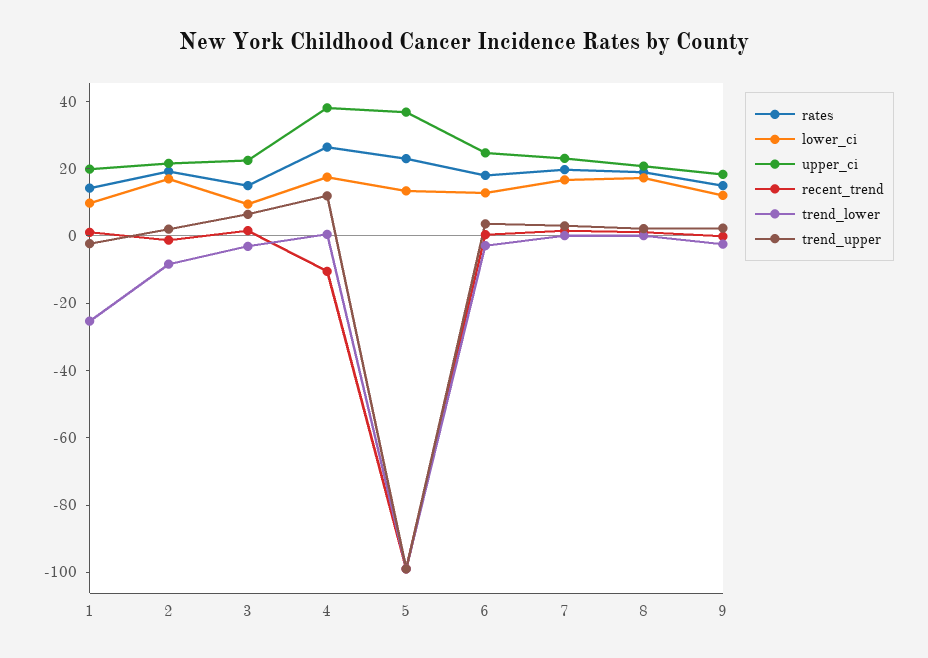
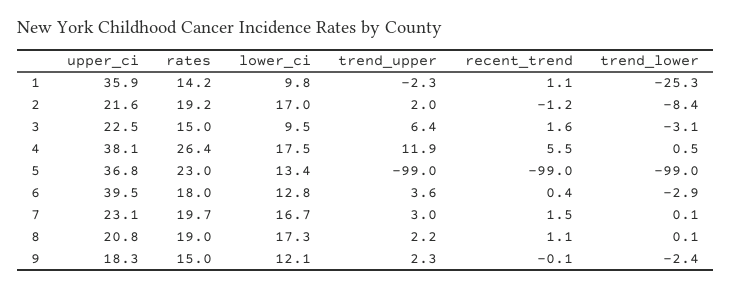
  {
    "rates": {
      "1": 14.2,
      "2": 19.2,
      "3": 15,
      "4": 26.4,
      "5": 23,
      "6": 18,
      "7": 19.7,
      "8": 19,
      "9": 15
    },
    "lower_ci": {
      "1": 9.8,
      "2": 17,
      "3": 9.5,
      "4": 17.5,
      "5": 13.4,
      "6": 12.8,
      "7": 16.7,
      "8": 17.3,
      "9": 12.1
    },
    "upper_ci": {
-     "1": 20,
+     "1": 35.9,
      "2": 21.6,
      "3": 22.5,
      "4": 38.1,
      "5": 36.8,
-     "6": 25,
+     "6": 39.5,
      "7": 23.1,
      "8": 20.8,
      "9": 18.3
    },
    "recent_trend": {
      "1": 1.1,
      "2": -1.2,
      "3": 1.6,
-     "4": -10,
+     "4": 5.5,
      "5": -99,
      "6": 0.4,
      "7": 1.5,
      "8": 1.1,
      "9": -0.1
    },
    "trend_lower": {
      "1": -25.3,
      "2": -8.4,
      "3": -3.1,
      "4": 0.5,
      "5": -99,
      "6": -2.9,
      "7": 0.1,
      "8": 0.1,
      "9": -2.4
    },
    "trend_upper": {
      "1": -2.3,
      "2": 2,
      "3": 6.4,
      "4": 11.9,
      "5": -99,
      "6": 3.6,
      "7": 3,
      "8": 2.2,
      "9": 2.3
    }
  }

